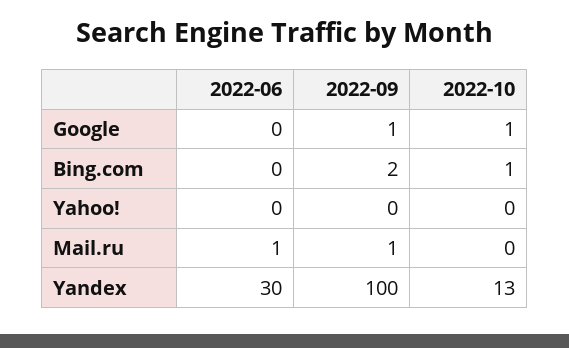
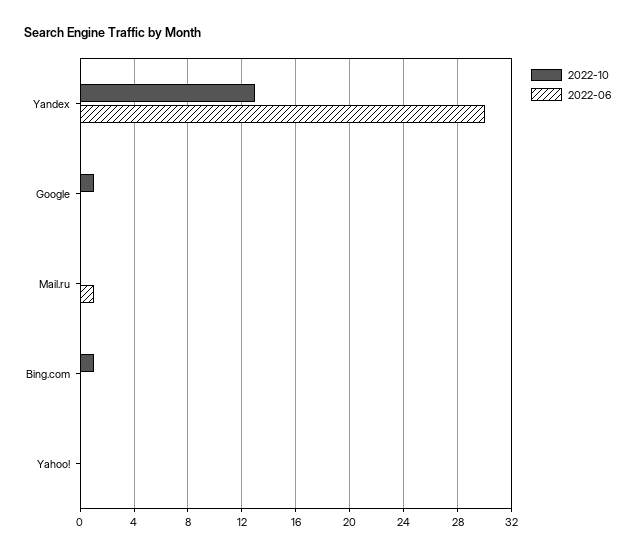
  {
    "2022-06": {
      "Google": 0,
      "Bing.com": 0,
      "Yahoo!": 0,
      "Mail.ru": 1,
      "Yandex": 30
    },
-   "2022-09": {
-     "Google": 1,
-     "Bing.com": 2,
-     "Yahoo!": 0,
-     "Mail.ru": 1,
-     "Yandex": 100
-   },
    "2022-10": {
      "Google": 1,
      "Bing.com": 1,
      "Yahoo!": 0,
      "Mail.ru": 0,
      "Yandex": 13
    }
  }

